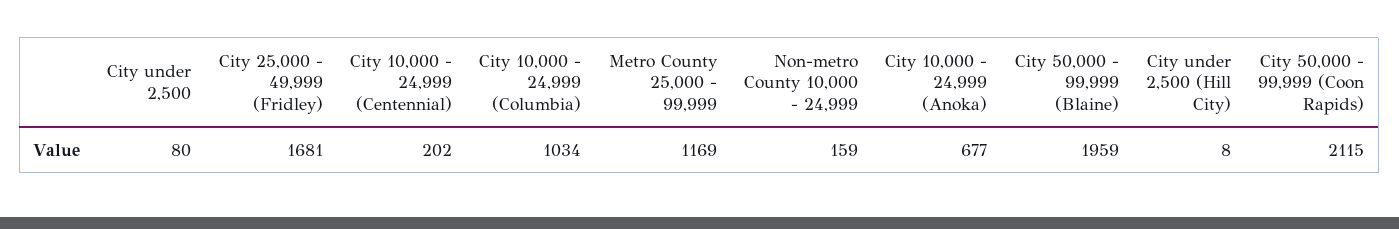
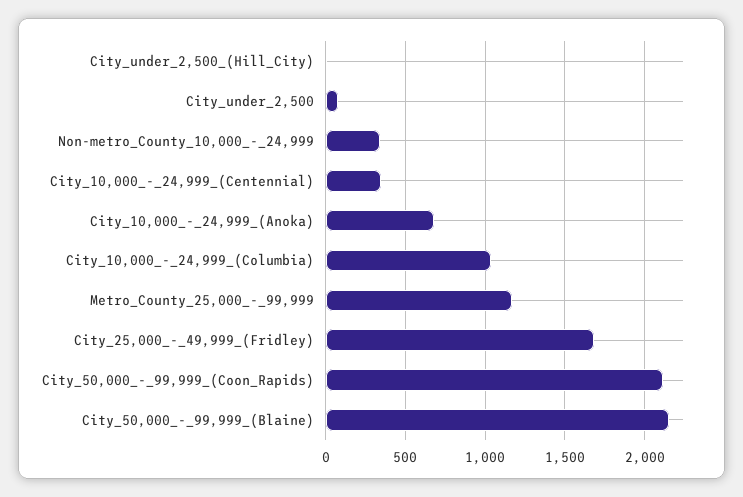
  {
    "City under 2,500": 80,
    "City 25,000 - 49,999 (Fridley)": 1681,
-   "City 10,000 - 24,999 (Centennial)": 202,
+   "City 10,000 - 24,999 (Centennial)": 350,
    "City 10,000 - 24,999 (Columbia)": 1034,
    "Metro County 25,000 - 99,999": 1169,
-   "Non-metro County 10,000 - 24,999": 159,
+   "Non-metro County 10,000 - 24,999": 350,
    "City 10,000 - 24,999 (Anoka)": 677,
-   "City 50,000 - 99,999 (Blaine)": 1959,
+   "City 50,000 - 99,999 (Blaine)": 2150,
    "City under 2,500 (Hill City)": 8,
    "City 50,000 - 99,999 (Coon Rapids)": 2115
  }

